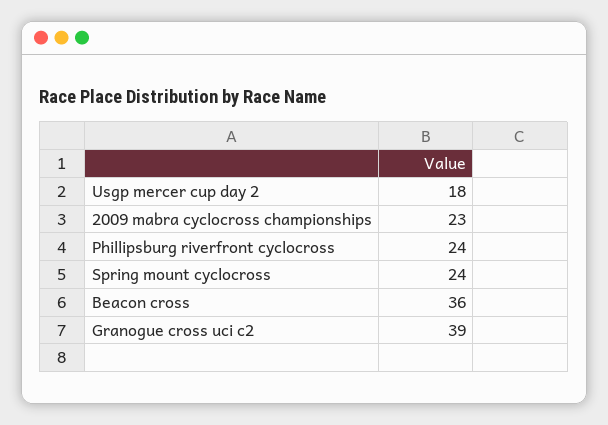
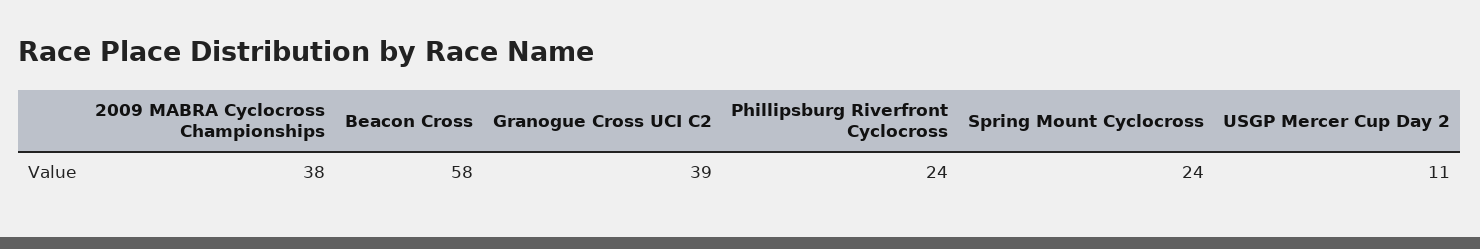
  {
-   "Usgp mercer cup day 2": 18,
+   "Usgp mercer cup day 2": 11,
-   "2009 mabra cyclocross championships": 23,
+   "2009 mabra cyclocross championships": 38,
    "Phillipsburg riverfront cyclocross": 24,
    "Spring mount cyclocross": 24,
-   "Beacon cross": 36,
+   "Beacon cross": 58,
    "Granogue cross uci c2": 39
  }

